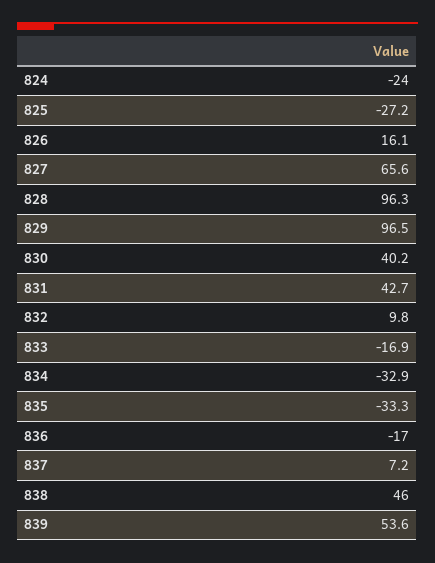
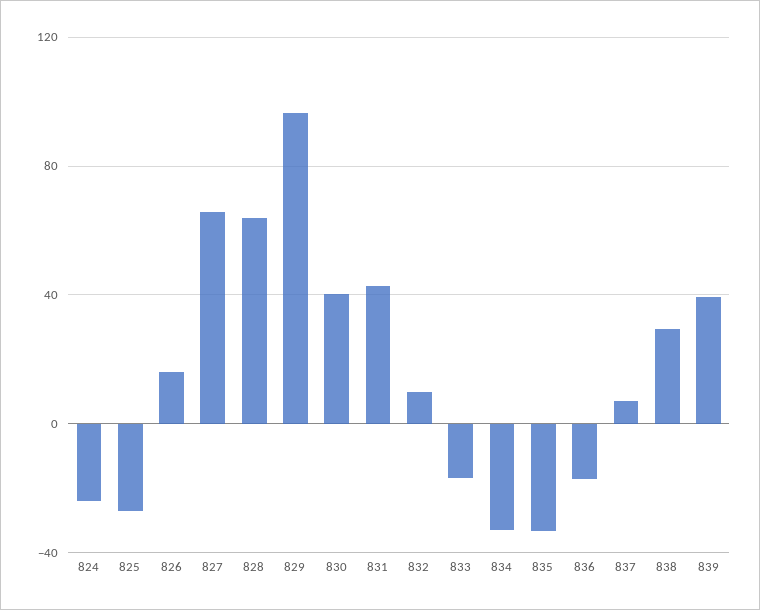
  {
    "824": -24,
    "825": -27.2,
    "826": 16.1,
    "827": 65.6,
-   "828": 96.3,
+   "828": 65,
    "829": 96.5,
    "830": 40.2,
    "831": 42.7,
    "832": 9.8,
    "833": -16.9,
    "834": -32.9,
    "835": -33.3,
    "836": -17,
    "837": 7.2,
-   "838": 46,
+   "838": 30,
-   "839": 53.6
+   "839": 40
  }

